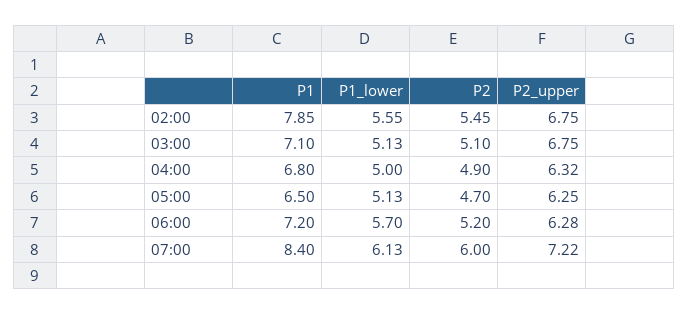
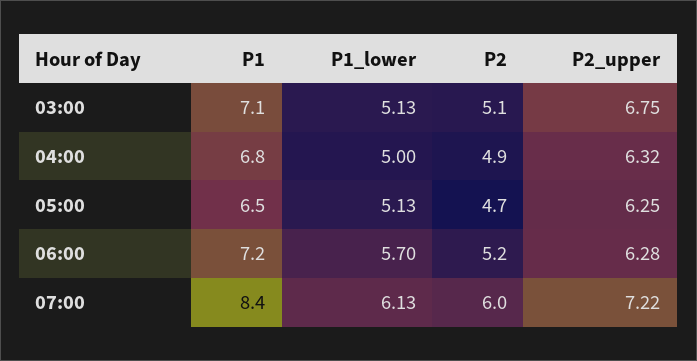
  {
    "P1": {
-     "02:00": 7.85,
      "03:00": 7.1,
      "04:00": 6.8,
      "05:00": 6.5,
      "06:00": 7.2,
      "07:00": 8.4
    },
    "P1_lower": {
-     "02:00": 5.55,
      "03:00": 5.13,
      "04:00": 5,
      "05:00": 5.13,
      "06:00": 5.7,
      "07:00": 6.13
    },
    "P2": {
-     "02:00": 5.45,
      "03:00": 5.1,
      "04:00": 4.9,
      "05:00": 4.7,
      "06:00": 5.2,
      "07:00": 6
    },
    "P2_upper": {
-     "02:00": 6.75,
      "03:00": 6.75,
      "04:00": 6.32,
      "05:00": 6.25,
      "06:00": 6.28,
      "07:00": 7.22
    }
  }

